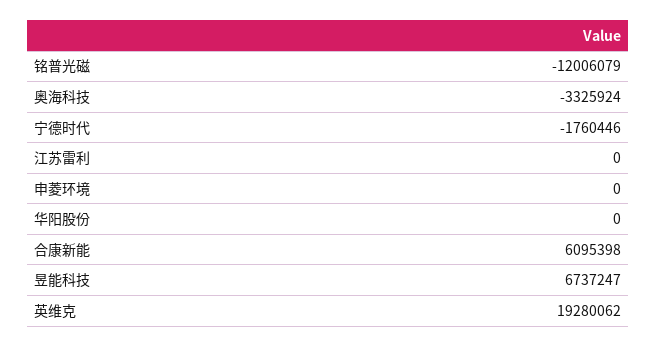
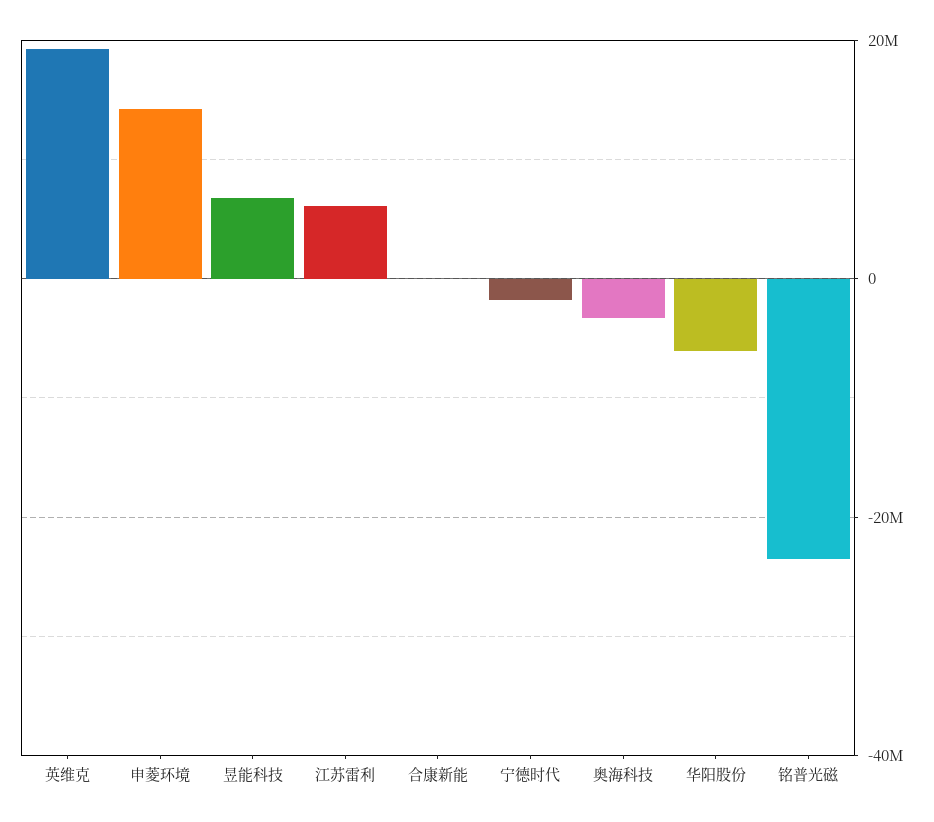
  {
-   "铭普光磁": -12006079,
+   "铭普光磁": -24000000,
    "奥海科技": -3325924,
    "宁德时代": -1760446,
-   "江苏雷利": 0,
+   "江苏雷利": 6000000,
-   "申菱环境": 0,
+   "申菱环境": 14000000,
-   "华阳股份": 0,
+   "华阳股份": -6000000,
-   "合康新能": 6095398,
+   "合康新能": 0,
    "昱能科技": 6737247,
    "英维克": 19280062
  }

